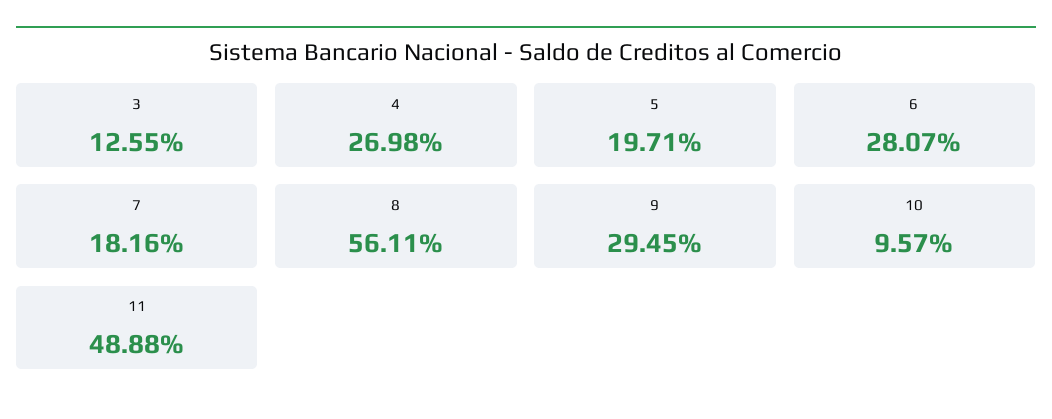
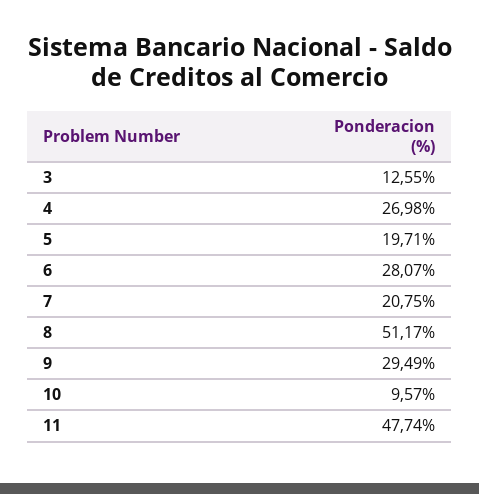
  {
    "3": 12.55,
    "4": 26.98,
    "5": 19.71,
    "6": 28.07,
-   "7": 18.16,
+   "7": 20.75,
-   "8": 56.11,
+   "8": 51.17,
-   "9": 29.45,
+   "9": 29.49,
    "10": 9.57,
-   "11": 48.88
+   "11": 47.74
  }

